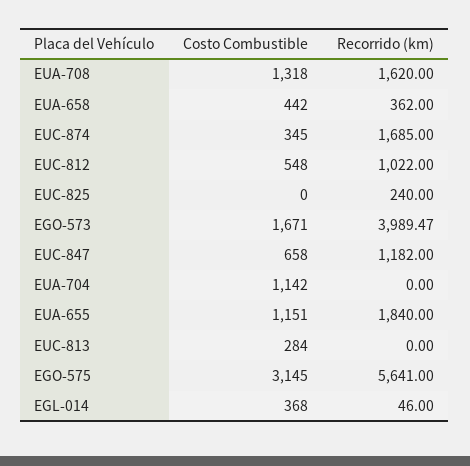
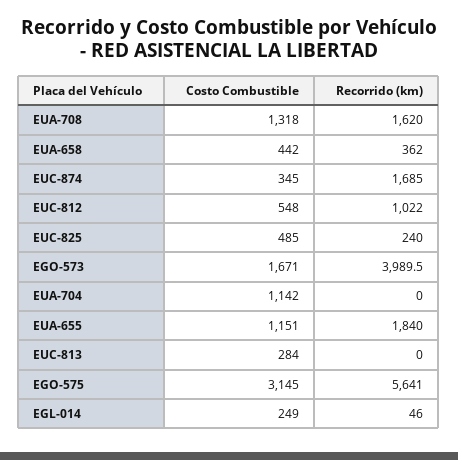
  {
    "Costo Combustible": {
      "EUA-708": 1318,
      "EUA-658": 442,
      "EUC-874": 345,
      "EUC-812": 548,
-     "EUC-825": 0,
+     "EUC-825": 485,
      "EGO-573": 1671,
-     "EUC-847": 658,
      "EUA-704": 1142,
      "EUA-655": 1151,
      "EUC-813": 284,
      "EGO-575": 3145,
-     "EGL-014": 368
+     "EGL-014": 249
    },
    "Recorrido (km)": {
      "EUA-708": 1620,
      "EUA-658": 362,
      "EUC-874": 1685,
      "EUC-812": 1022,
      "EUC-825": 240,
      "EGO-573": 3989.47,
-     "EUC-847": 1182,
      "EUA-704": 0,
      "EUA-655": 1840,
      "EUC-813": 0,
      "EGO-575": 5641,
      "EGL-014": 46
    }
  }

